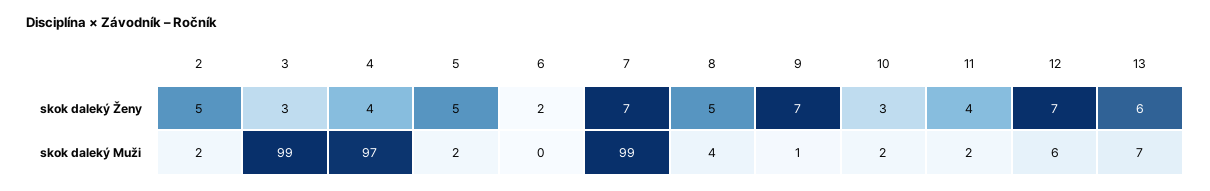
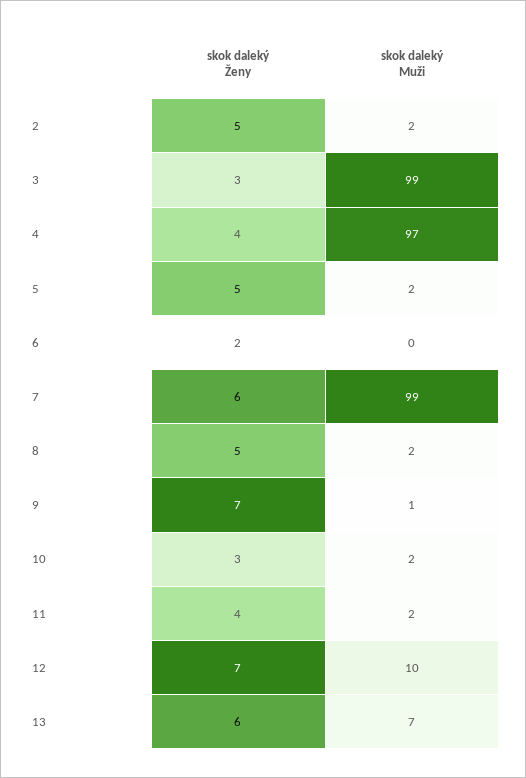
  {
    "2": {
      "skok daleký Ženy": 5,
      "skok daleký Muži": 2
    },
    "3": {
      "skok daleký Ženy": 3,
      "skok daleký Muži": 99
    },
    "4": {
      "skok daleký Ženy": 4,
      "skok daleký Muži": 97
    },
    "5": {
      "skok daleký Ženy": 5,
      "skok daleký Muži": 2
    },
    "6": {
      "skok daleký Ženy": 2,
      "skok daleký Muži": 0
    },
    "7": {
-     "skok daleký Ženy": 7,
+     "skok daleký Ženy": 6,
      "skok daleký Muži": 99
    },
    "8": {
      "skok daleký Ženy": 5,
-     "skok daleký Muži": 4
+     "skok daleký Muži": 2
    },
    "9": {
      "skok daleký Ženy": 7,
      "skok daleký Muži": 1
    },
    "10": {
      "skok daleký Ženy": 3,
      "skok daleký Muži": 2
    },
    "11": {
      "skok daleký Ženy": 4,
      "skok daleký Muži": 2
    },
    "12": {
      "skok daleký Ženy": 7,
-     "skok daleký Muži": 6
+     "skok daleký Muži": 10
    },
    "13": {
      "skok daleký Ženy": 6,
      "skok daleký Muži": 7
    }
  }

